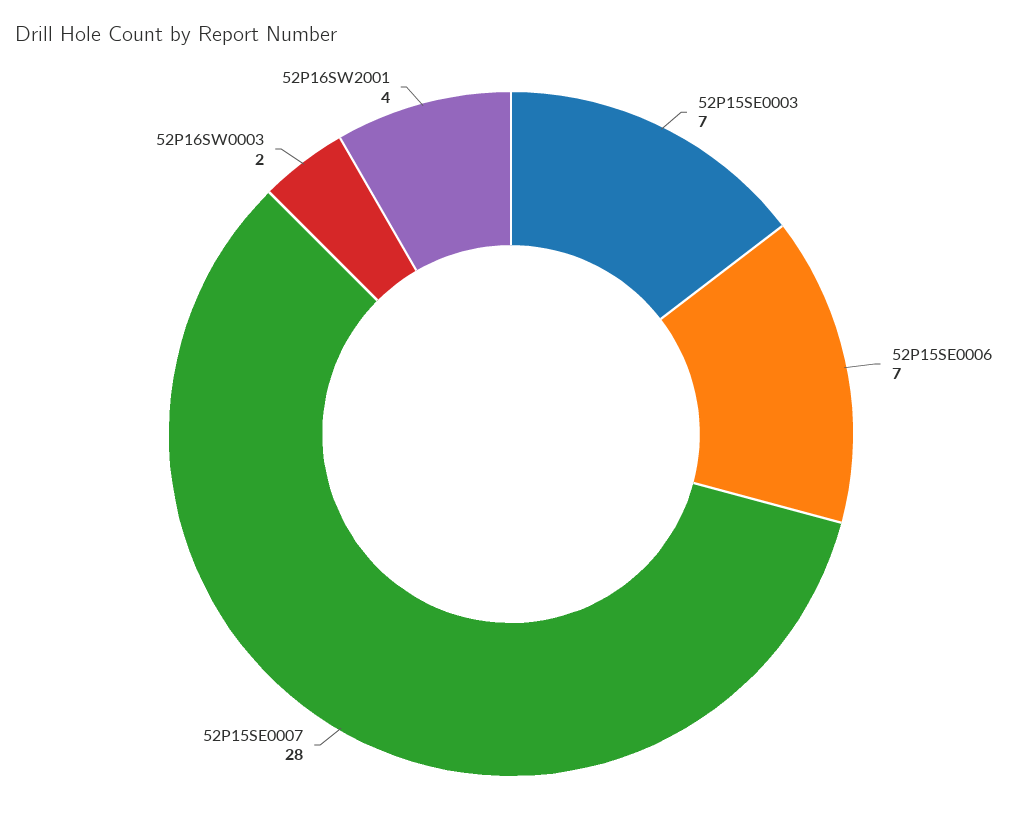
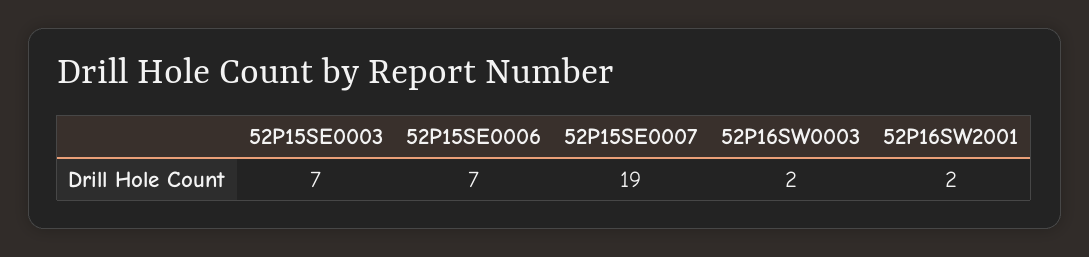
  {
    "52P15SE0003": 7,
    "52P15SE0006": 7,
-   "52P15SE0007": 28,
+   "52P15SE0007": 19,
    "52P16SW0003": 2,
-   "52P16SW2001": 4
+   "52P16SW2001": 2
  }

